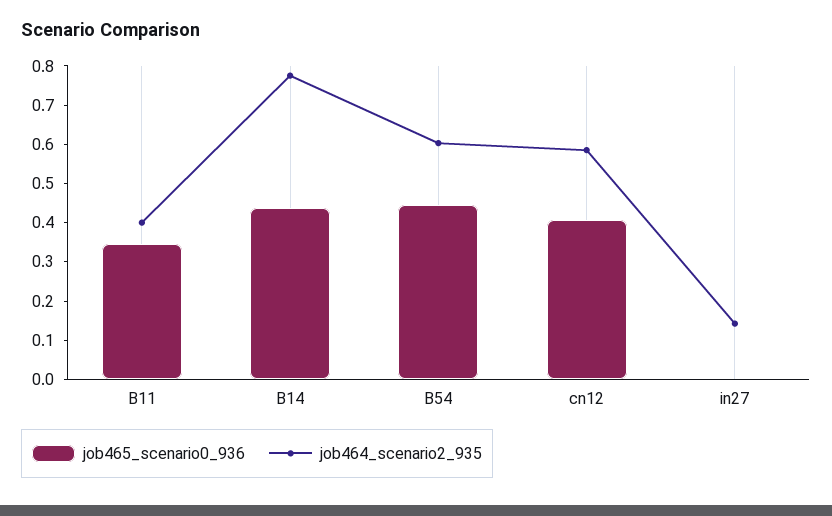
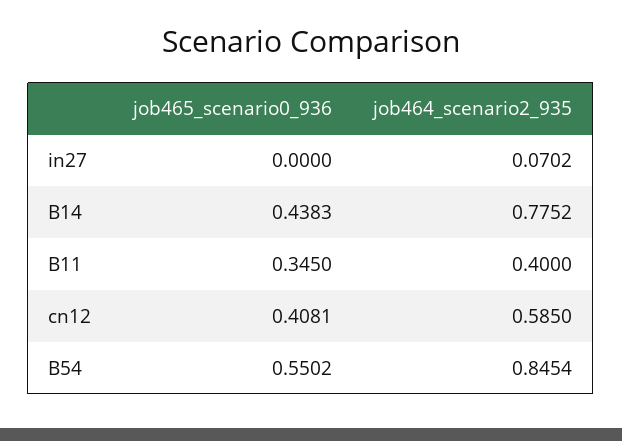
  {
    "job465_scenario0_936": {
      "B11": 0.345,
      "B14": 0.4383,
-     "B54": 0.45,
+     "B54": 0.5502,
      "cn12": 0.4081,
      "in27": 0
    },
    "job464_scenario2_935": {
      "B11": 0.4,
      "B14": 0.7752,
-     "B54": 0.6,
+     "B54": 0.8454,
      "cn12": 0.585,
-     "in27": 0.15
+     "in27": 0.0702
    }
  }

